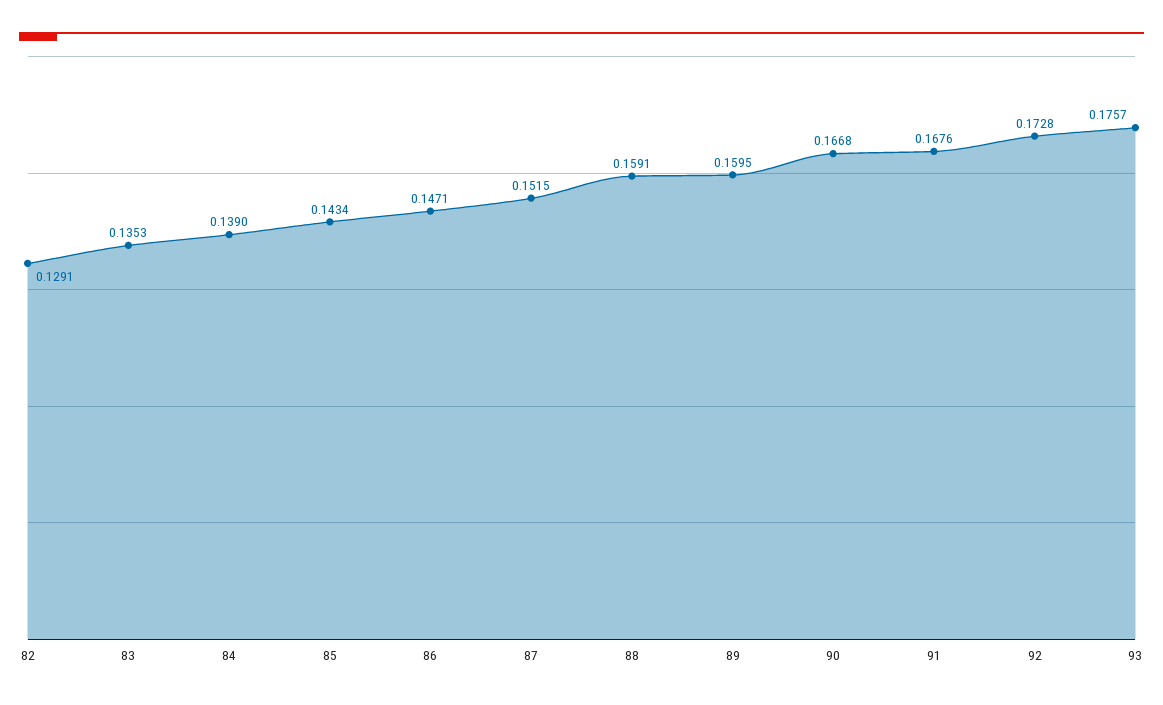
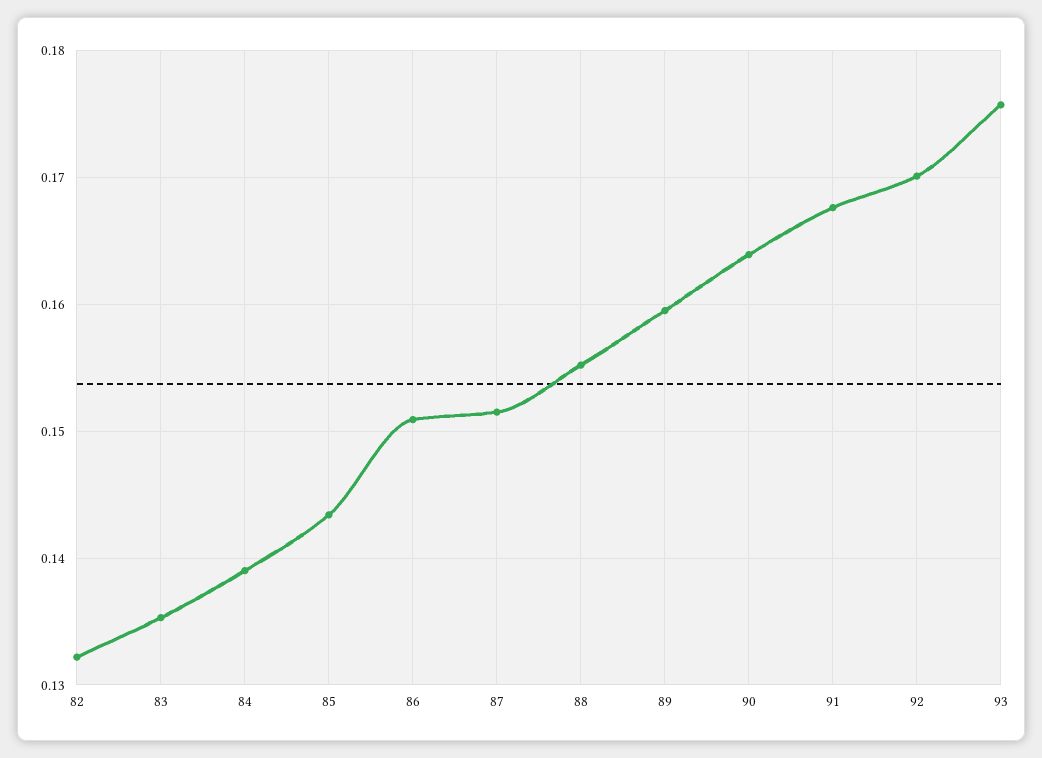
  {
-   "82": 0.1291,
+   "82": 0.132,
    "83": 0.1353,
    "84": 0.139,
    "85": 0.1434,
-   "86": 0.1471,
+   "86": 0.151,
    "87": 0.1515,
-   "88": 0.1591,
+   "88": 0.155,
    "89": 0.1595,
-   "90": 0.1668,
+   "90": 0.164,
    "91": 0.1676,
-   "92": 0.1728,
+   "92": 0.17,
    "93": 0.1757
  }

